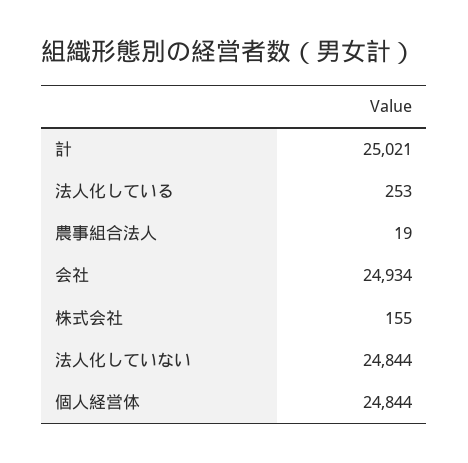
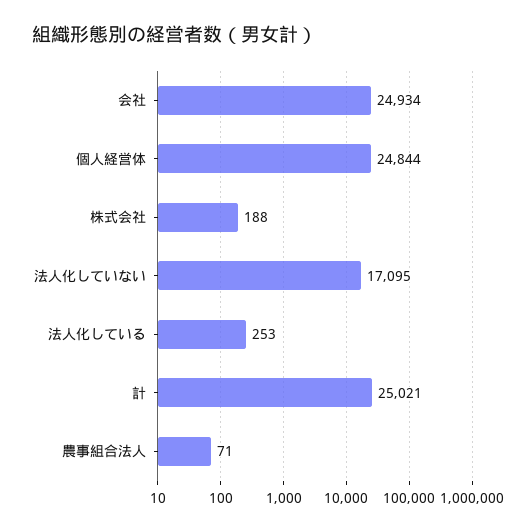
  {
    "計": 25021,
    "法人化している": 253,
-   "農事組合法人": 19,
+   "農事組合法人": 71,
    "会社": 24934,
-   "株式会社": 155,
+   "株式会社": 188,
-   "法人化していない": 24844,
+   "法人化していない": 17095,
    "個人経営体": 24844
  }

